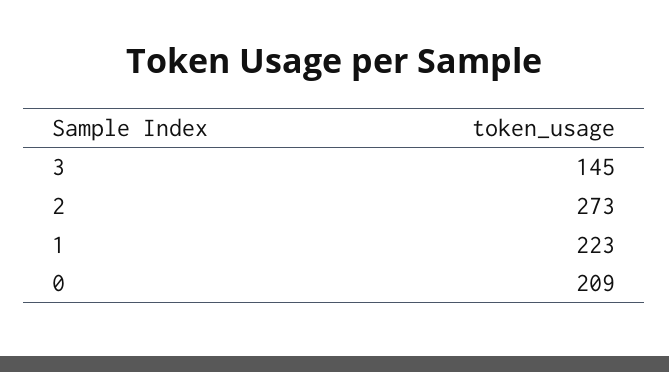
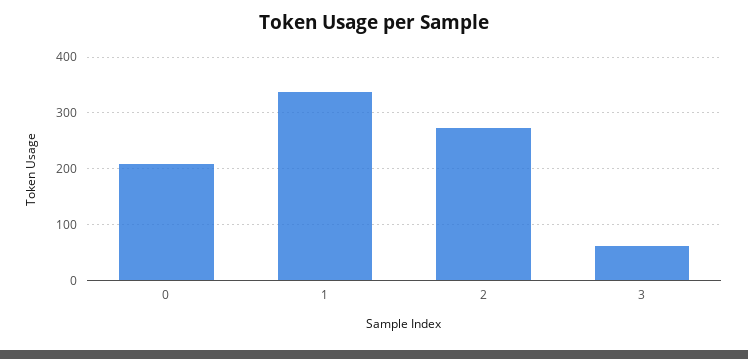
  {
-   "3": 145,
+   "3": 60,
    "2": 273,
-   "1": 223,
+   "1": 340,
    "0": 209
  }

